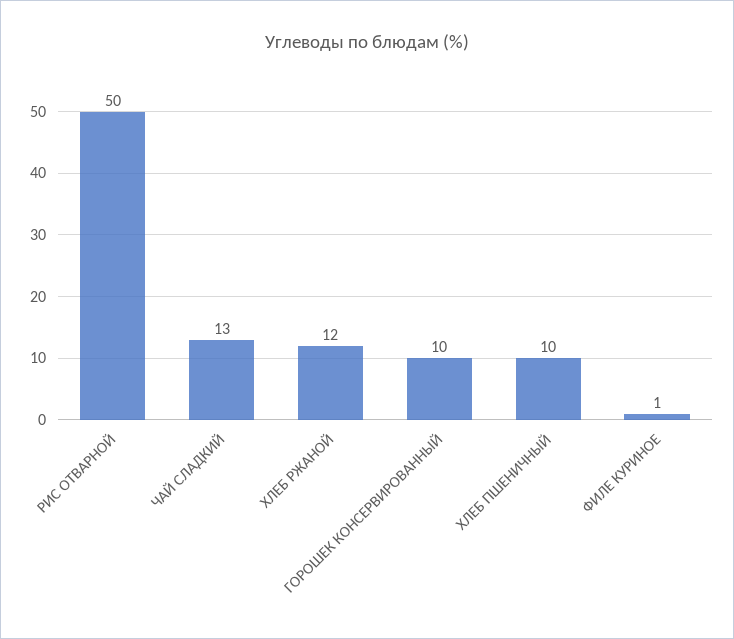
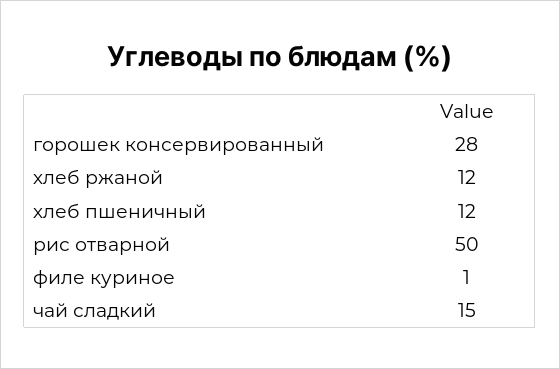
  {
    "РИС ОТВАРНОЙ": 50,
-   "ЧАЙ СЛАДКИЙ": 13,
+   "ЧАЙ СЛАДКИЙ": 15,
    "ХЛЕБ РЖАНОЙ": 12,
-   "ГОРОШЕК КОНСЕРВИРОВАННЫЙ": 10,
+   "ГОРОШЕК КОНСЕРВИРОВАННЫЙ": 28,
-   "ХЛЕБ ПШЕНИЧНЫЙ": 10,
+   "ХЛЕБ ПШЕНИЧНЫЙ": 12,
    "ФИЛЕ КУРИНОЕ": 1
  }

